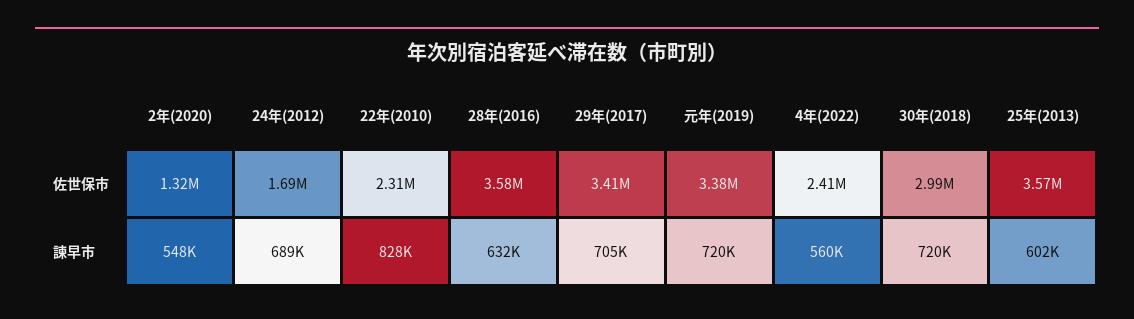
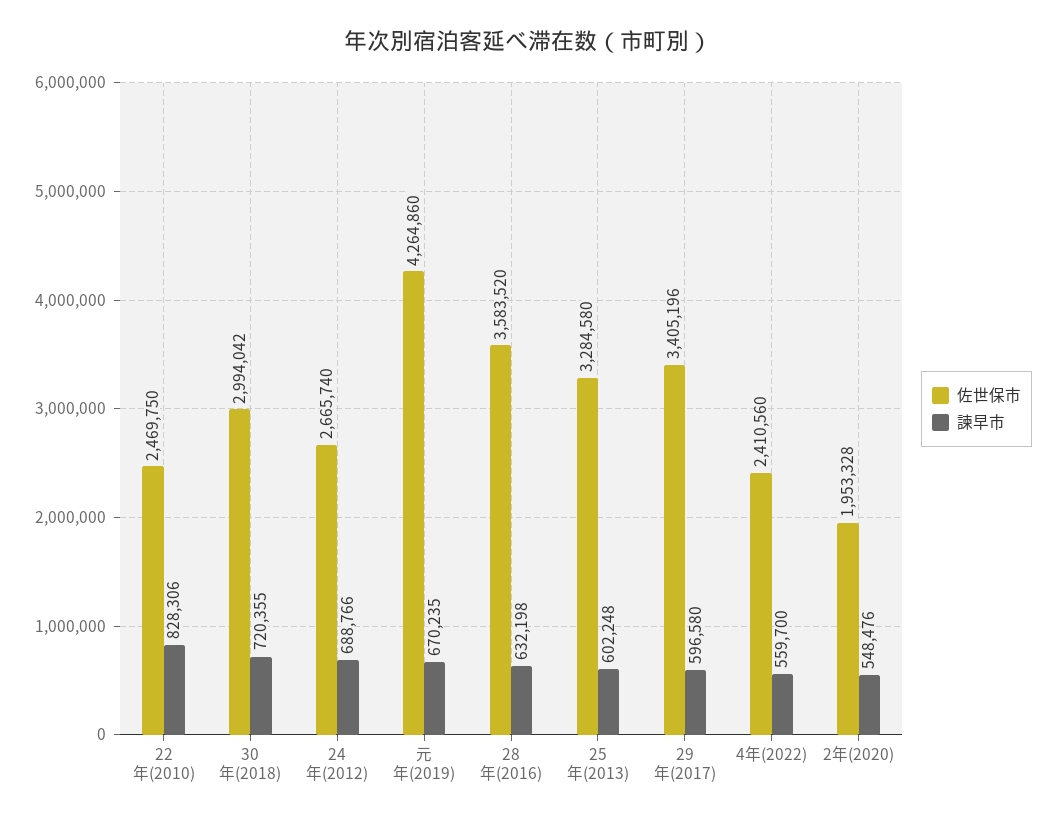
  {
    "佐世保市": {
-     "2年(2020)": 1320000,
+     "2年(2020)": 1953328,
-     "24年(2012)": 1690000,
+     "24年(2012)": 2665740,
-     "22年(2010)": 2310000,
+     "22年(2010)": 2469750,
      "28年(2016)": 3583520,
      "29年(2017)": 3405196,
-     "元年(2019)": 3380000,
+     "元年(2019)": 4264860,
      "4年(2022)": 2410560,
      "30年(2018)": 2994042,
-     "25年(2013)": 3570000
+     "25年(2013)": 3284580
    },
    "諫早市": {
      "2年(2020)": 548476,
      "24年(2012)": 688766,
      "22年(2010)": 828306,
      "28年(2016)": 632198,
-     "29年(2017)": 705000,
+     "29年(2017)": 596580,
-     "元年(2019)": 720000,
+     "元年(2019)": 670235,
      "4年(2022)": 559700,
      "30年(2018)": 720355,
      "25年(2013)": 602248
    }
  }

